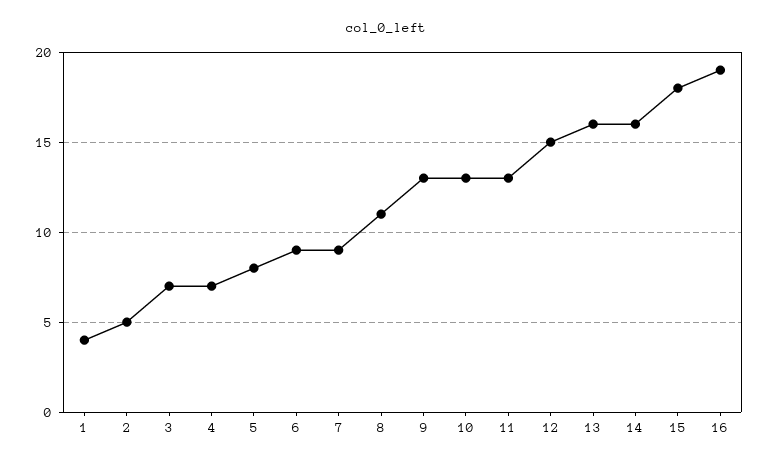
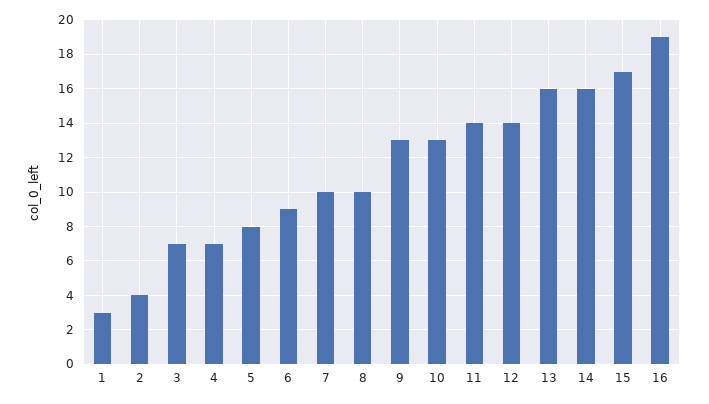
  {
-   "1": 4,
+   "1": 3,
-   "2": 5,
+   "2": 4,
    "3": 7,
    "4": 7,
    "5": 8,
    "6": 9,
-   "7": 9,
+   "7": 10,
-   "8": 11,
+   "8": 10,
    "9": 13,
    "10": 13,
-   "11": 13,
+   "11": 14,
-   "12": 15,
+   "12": 14,
    "13": 16,
    "14": 16,
-   "15": 18,
+   "15": 17,
    "16": 19
  }

